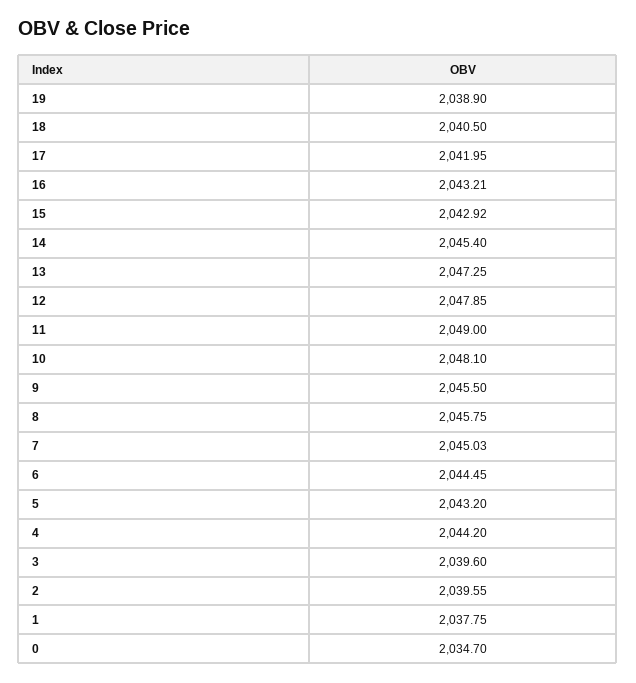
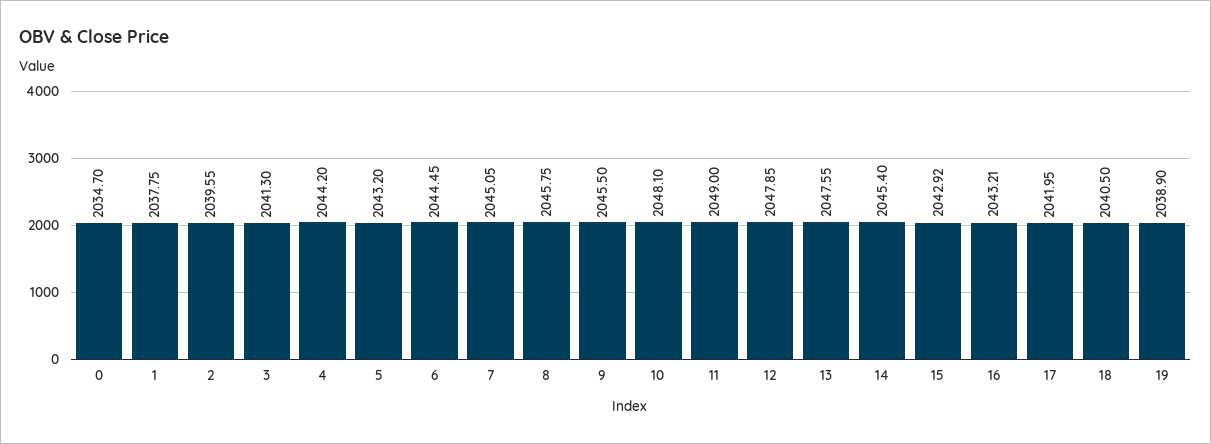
  {
    "19": 2038.9,
    "18": 2040.5,
    "17": 2041.95,
    "16": 2043.21,
    "15": 2042.92,
    "14": 2045.4,
-   "13": 2047.25,
+   "13": 2047.55,
    "12": 2047.85,
    "11": 2049,
    "10": 2048.1,
    "9": 2045.5,
    "8": 2045.75,
-   "7": 2045.03,
+   "7": 2045.05,
    "6": 2044.45,
    "5": 2043.2,
    "4": 2044.2,
-   "3": 2039.6,
+   "3": 2041.3,
    "2": 2039.55,
    "1": 2037.75,
    "0": 2034.7
  }

